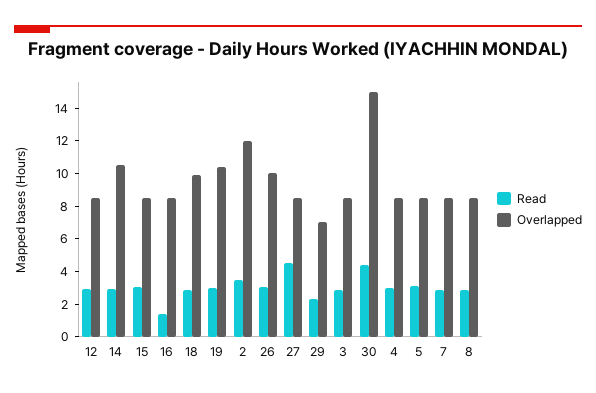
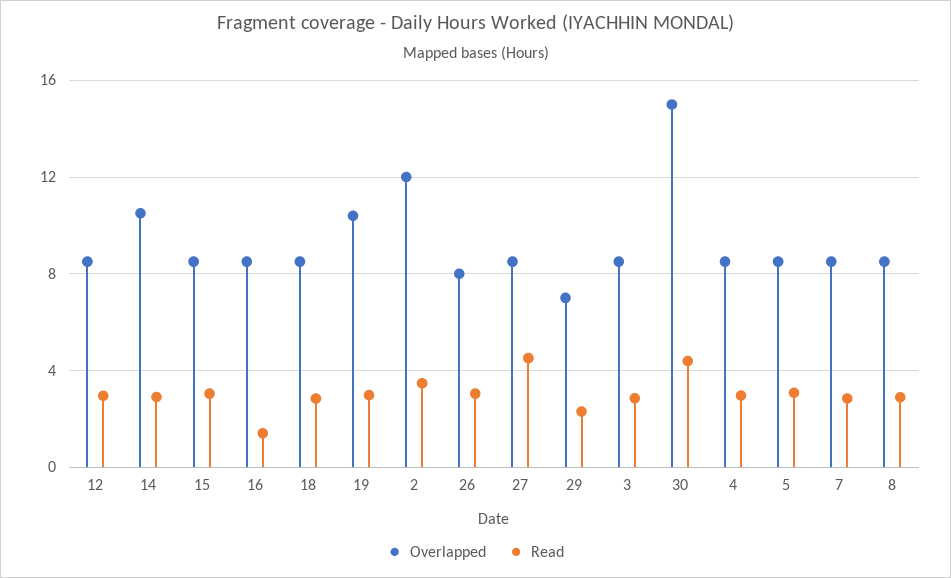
  {
    "Read": {
      "12": 3,
      "14": 3,
      "15": 3,
      "16": 1.5,
      "18": 3,
      "19": 3,
      "2": 3.5,
      "26": 3,
      "27": 4.5,
      "29": 2.5,
      "3": 3,
      "30": 4.5,
      "4": 3,
      "5": 3,
      "7": 3,
      "8": 3
    },
    "Overlapped": {
      "12": 8.5,
      "14": 10.5,
      "15": 8.5,
      "16": 8.5,
-     "18": 10,
+     "18": 8.5,
      "19": 10.5,
      "2": 12,
-     "26": 10,
+     "26": 8,
      "27": 8.5,
      "29": 7,
      "3": 8.5,
      "30": 15,
      "4": 8.5,
      "5": 8.5,
      "7": 8.5,
      "8": 8.5
    }
  }

